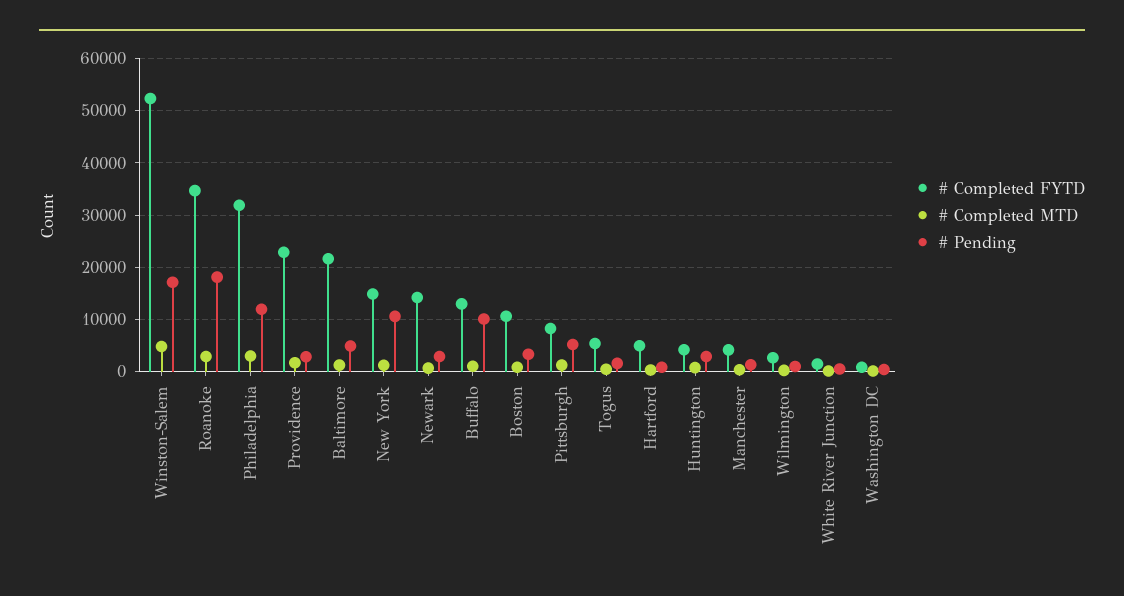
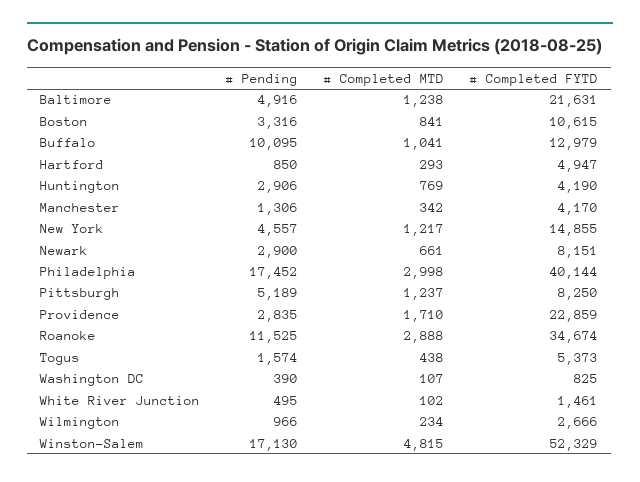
  {
    "# Completed FYTD": {
      "Winston-Salem": 52329,
      "Roanoke": 34674,
-     "Philadelphia": 32000,
+     "Philadelphia": 40144,
      "Providence": 22859,
      "Baltimore": 21631,
      "New York": 14855,
-     "Newark": 14000,
+     "Newark": 8151,
      "Buffalo": 12979,
      "Boston": 10615,
      "Pittsburgh": 8250,
      "Togus": 5373,
      "Hartford": 4947,
      "Huntington": 4190,
      "Manchester": 4170,
      "Wilmington": 2666,
      "White River Junction": 1461,
      "Washington DC": 825
    },
    "# Completed MTD": {
      "Winston-Salem": 4815,
      "Roanoke": 2888,
      "Philadelphia": 2998,
      "Providence": 1710,
      "Baltimore": 1238,
      "New York": 1217,
      "Newark": 661,
      "Buffalo": 1041,
      "Boston": 841,
      "Pittsburgh": 1237,
      "Togus": 438,
      "Hartford": 293,
      "Huntington": 769,
      "Manchester": 342,
      "Wilmington": 234,
      "White River Junction": 102,
      "Washington DC": 107
    },
    "# Pending": {
      "Winston-Salem": 17130,
-     "Roanoke": 18000,
+     "Roanoke": 11525,
-     "Philadelphia": 12000,
+     "Philadelphia": 17452,
      "Providence": 2835,
      "Baltimore": 4916,
-     "New York": 10000,
+     "New York": 4557,
      "Newark": 2900,
      "Buffalo": 10095,
      "Boston": 3316,
      "Pittsburgh": 5189,
      "Togus": 1574,
      "Hartford": 850,
      "Huntington": 2906,
      "Manchester": 1306,
      "Wilmington": 966,
      "White River Junction": 495,
      "Washington DC": 390
    }
  }

